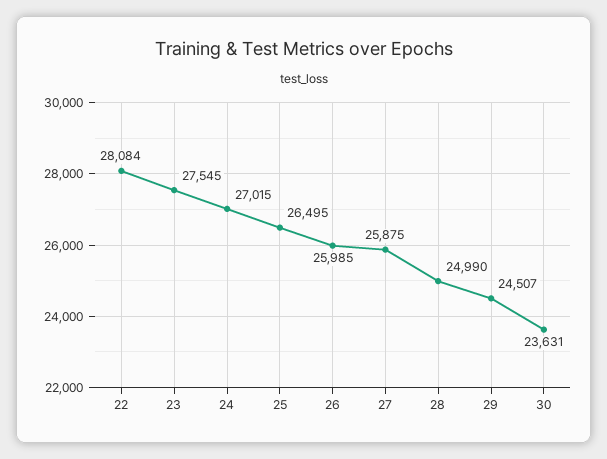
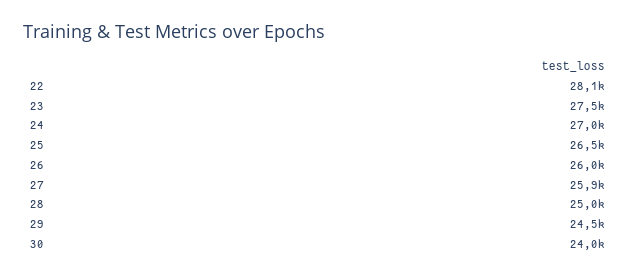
  {
    "22": 28084,
    "23": 27545,
    "24": 27015,
    "25": 26495,
    "26": 25985,
    "27": 25875,
    "28": 24990,
    "29": 24507,
-   "30": 23631
+   "30": 24000
  }

